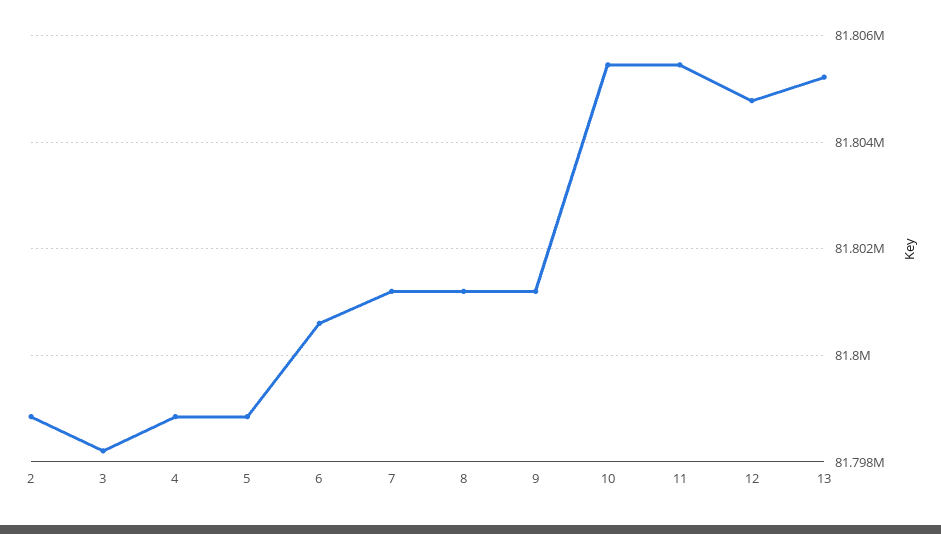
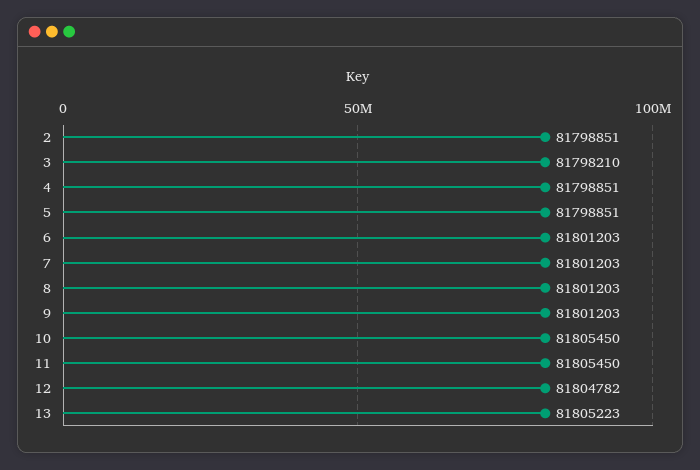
  {
    "2": 81798851,
    "3": 81798210,
    "4": 81798851,
    "5": 81798851,
-   "6": 81800600,
+   "6": 81801203,
    "7": 81801203,
    "8": 81801203,
    "9": 81801203,
    "10": 81805450,
    "11": 81805450,
    "12": 81804782,
    "13": 81805223
  }

